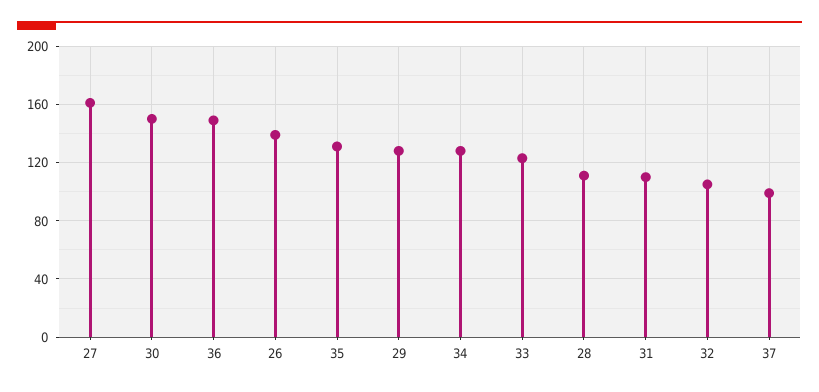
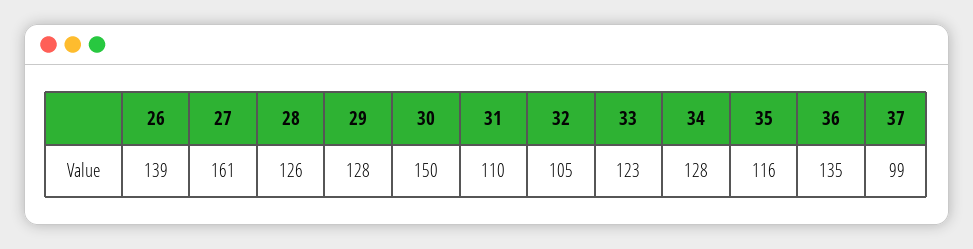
  {
    "27": 161,
    "30": 150,
-   "36": 150,
+   "36": 135,
    "26": 139,
-   "35": 130,
+   "35": 116,
    "29": 128,
    "34": 128,
    "33": 123,
-   "28": 110,
+   "28": 126,
    "31": 110,
    "32": 105,
    "37": 99
  }

